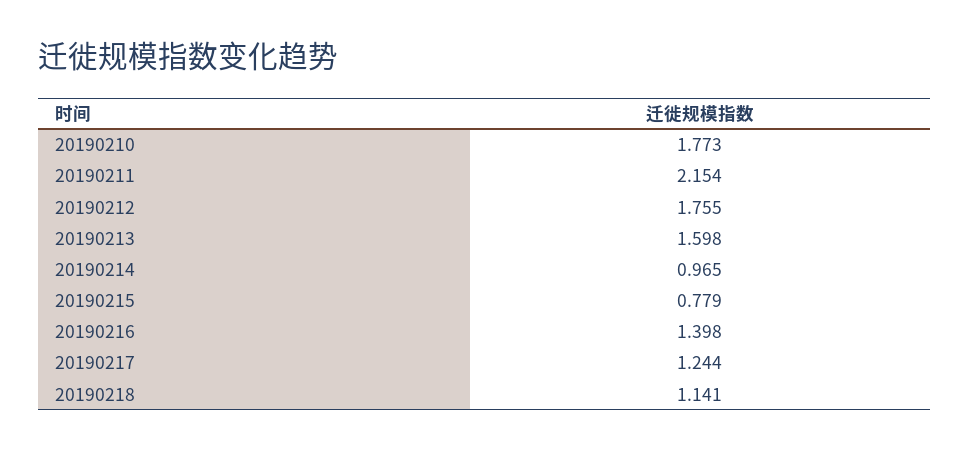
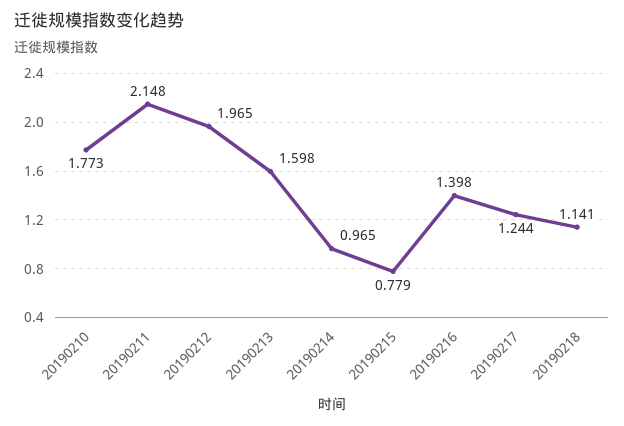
  {
    "20190210": 1.773,
-   "20190211": 2.154,
+   "20190211": 2.148,
-   "20190212": 1.755,
+   "20190212": 1.965,
    "20190213": 1.598,
    "20190214": 0.965,
    "20190215": 0.779,
    "20190216": 1.398,
    "20190217": 1.244,
    "20190218": 1.141
  }

